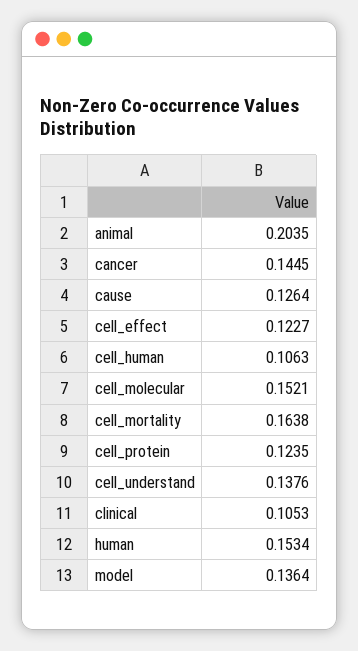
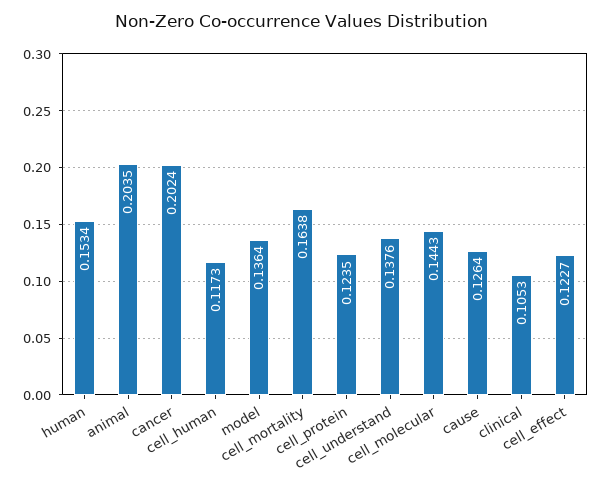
  {
    "animal": 0.2035,
-   "cancer": 0.1445,
+   "cancer": 0.2024,
    "cause": 0.1264,
    "cell_effect": 0.1227,
-   "cell_human": 0.1063,
+   "cell_human": 0.1173,
-   "cell_molecular": 0.1521,
+   "cell_molecular": 0.1443,
    "cell_mortality": 0.1638,
    "cell_protein": 0.1235,
    "cell_understand": 0.1376,
    "clinical": 0.1053,
    "human": 0.1534,
    "model": 0.1364
  }

